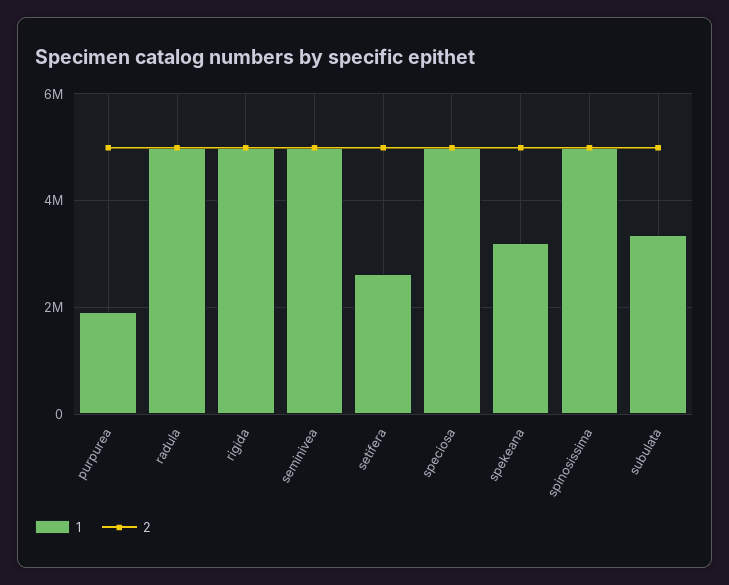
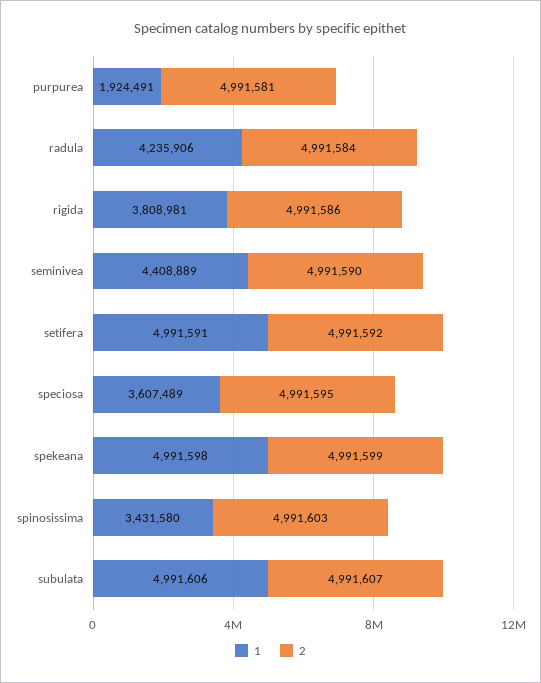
  {
    "1": {
      "purpurea": 1924491,
-     "radula": 5000000,
+     "radula": 4235906,
-     "rigida": 5000000,
+     "rigida": 3808981,
-     "seminivea": 5000000,
+     "seminivea": 4408889,
-     "setifera": 2600000,
+     "setifera": 4991591,
-     "speciosa": 5000000,
+     "speciosa": 3607489,
-     "spekeana": 3200000,
+     "spekeana": 4991598,
-     "spinosissima": 5000000,
+     "spinosissima": 3431580,
-     "subulata": 3400000
+     "subulata": 4991606
    },
    "2": {
      "purpurea": 4991581,
      "radula": 4991584,
      "rigida": 4991586,
      "seminivea": 4991590,
      "setifera": 4991592,
      "speciosa": 4991595,
      "spekeana": 4991599,
      "spinosissima": 4991603,
      "subulata": 4991607
    }
  }

